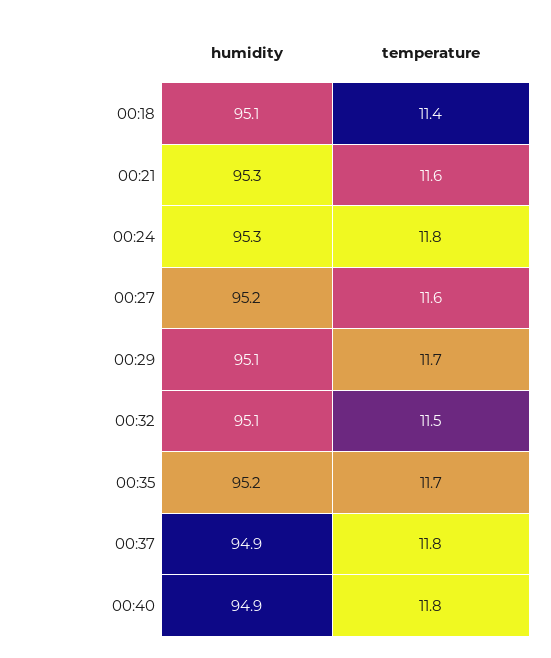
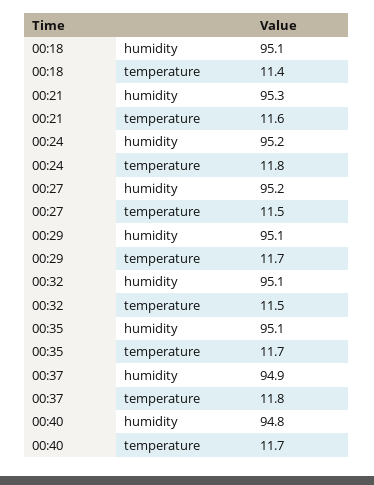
  {
    "humidity": {
      "00:18": 95.1,
      "00:21": 95.3,
-     "00:24": 95.3,
+     "00:24": 95.2,
      "00:27": 95.2,
      "00:29": 95.1,
      "00:32": 95.1,
-     "00:35": 95.2,
+     "00:35": 95.1,
      "00:37": 94.9,
-     "00:40": 94.9
+     "00:40": 94.8
    },
    "temperature": {
      "00:18": 11.4,
      "00:21": 11.6,
      "00:24": 11.8,
-     "00:27": 11.6,
+     "00:27": 11.5,
      "00:29": 11.7,
      "00:32": 11.5,
      "00:35": 11.7,
      "00:37": 11.8,
-     "00:40": 11.8
+     "00:40": 11.7
    }
  }

